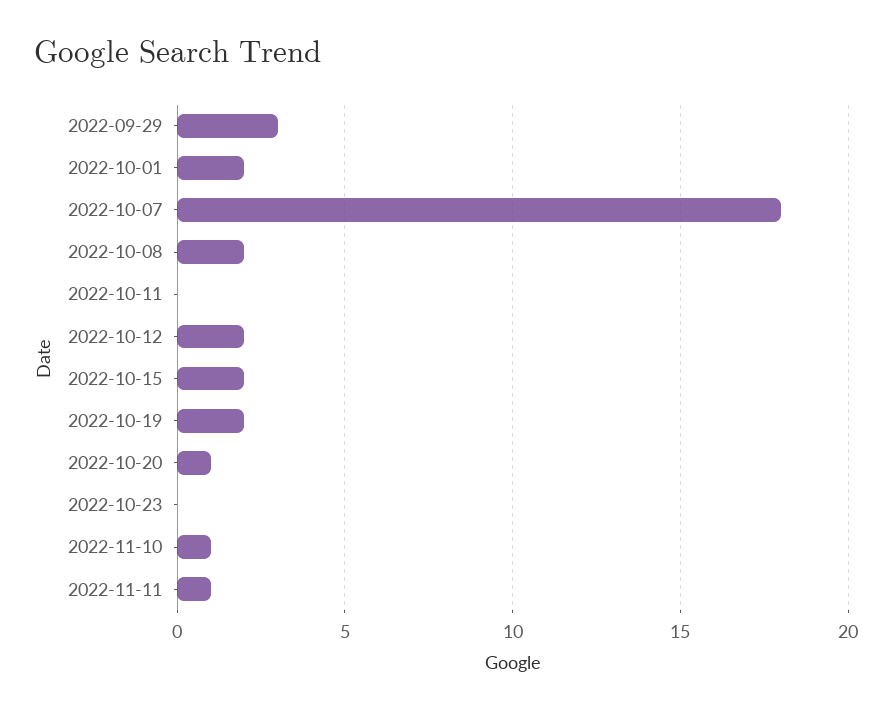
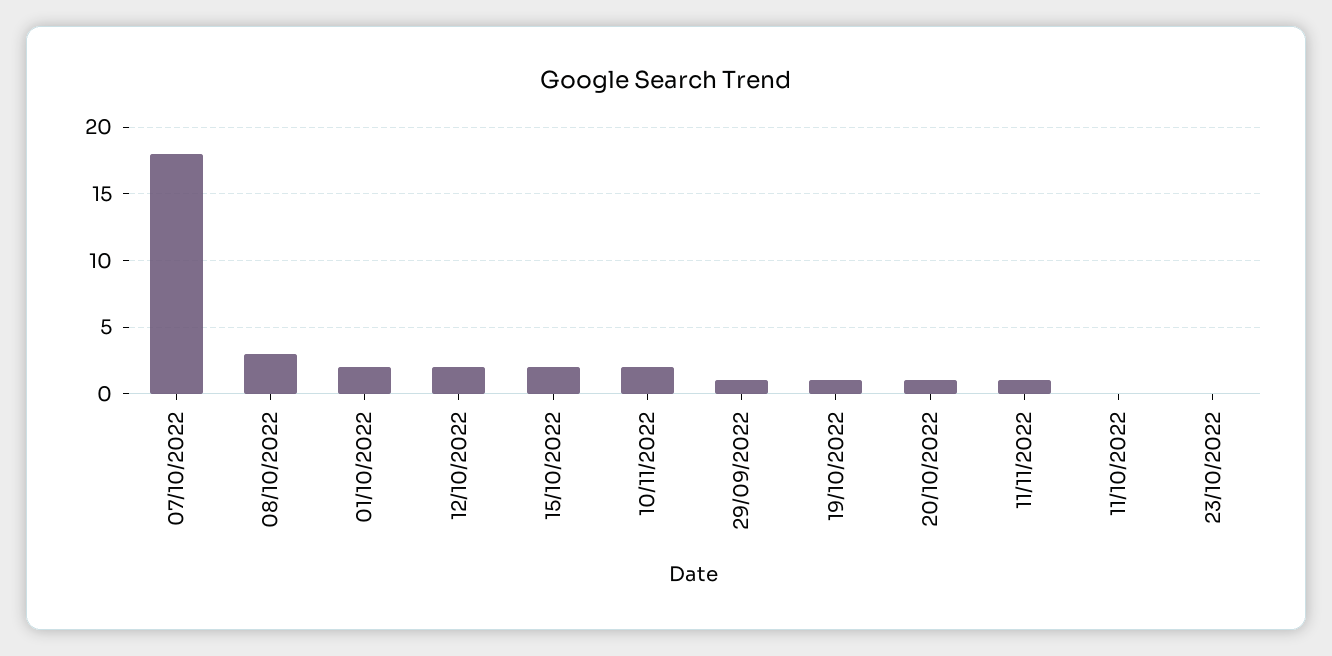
  {
-   "2022-09-29": 3,
+   "2022-09-29": 1,
    "2022-10-01": 2,
    "2022-10-07": 18,
-   "2022-10-08": 2,
+   "2022-10-08": 3,
    "2022-10-11": 0,
    "2022-10-12": 2,
    "2022-10-15": 2,
-   "2022-10-19": 2,
+   "2022-10-19": 1,
    "2022-10-20": 1,
    "2022-10-23": 0,
-   "2022-11-10": 1,
+   "2022-11-10": 2,
    "2022-11-11": 1
  }

